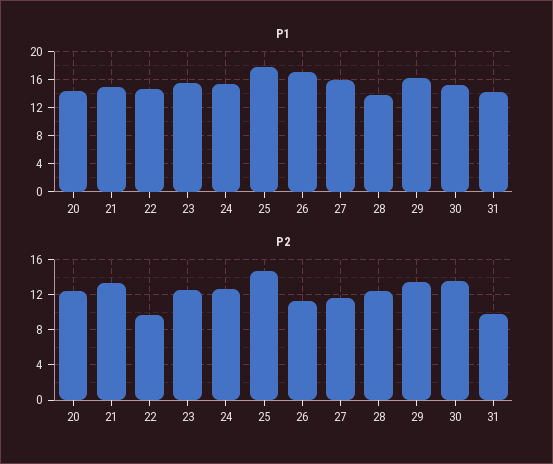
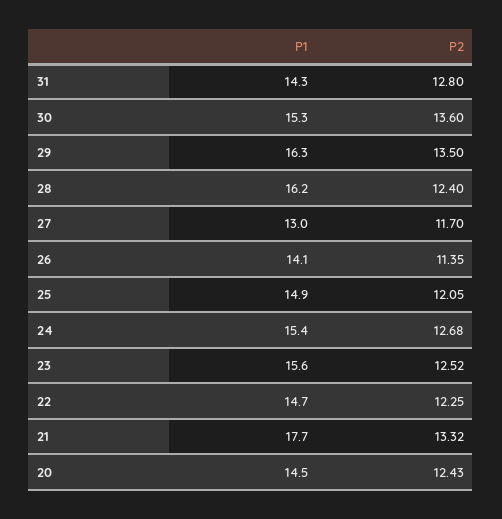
  {
    "P1": {
      "20": 14.5,
-     "21": 15,
+     "21": 17.7,
      "22": 14.7,
      "23": 15.6,
      "24": 15.4,
-     "25": 18,
+     "25": 14.9,
-     "26": 17,
+     "26": 14.1,
-     "27": 16,
+     "27": 13,
-     "28": 14,
+     "28": 16.2,
      "29": 16.3,
      "30": 15.3,
      "31": 14.3
    },
    "P2": {
      "20": 12.43,
      "21": 13.32,
-     "22": 10,
+     "22": 12.25,
      "23": 12.52,
      "24": 12.68,
-     "25": 15,
+     "25": 12.05,
      "26": 11.35,
      "27": 11.7,
      "28": 12.4,
      "29": 13.5,
      "30": 13.6,
-     "31": 10
+     "31": 12.8
    }
  }

